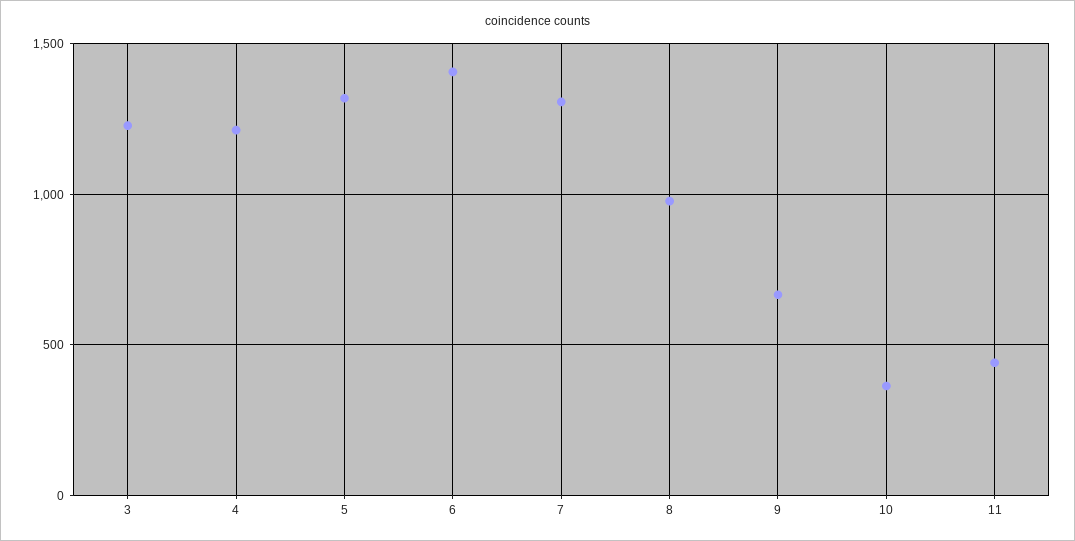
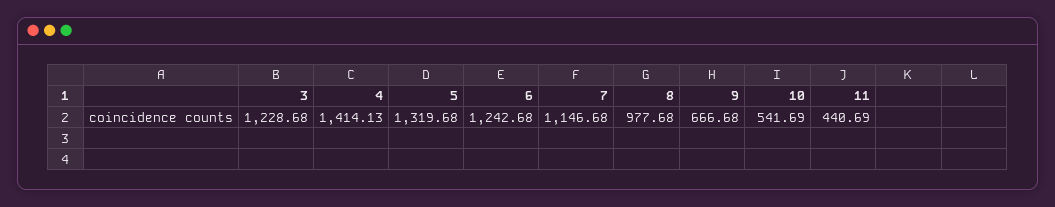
  {
    "3": 1228.68,
-   "4": 1200,
+   "4": 1414.13,
    "5": 1319.68,
-   "6": 1400,
+   "6": 1242.68,
-   "7": 1300,
+   "7": 1146.68,
    "8": 977.68,
    "9": 666.68,
-   "10": 350,
+   "10": 541.69,
    "11": 440.69
  }

